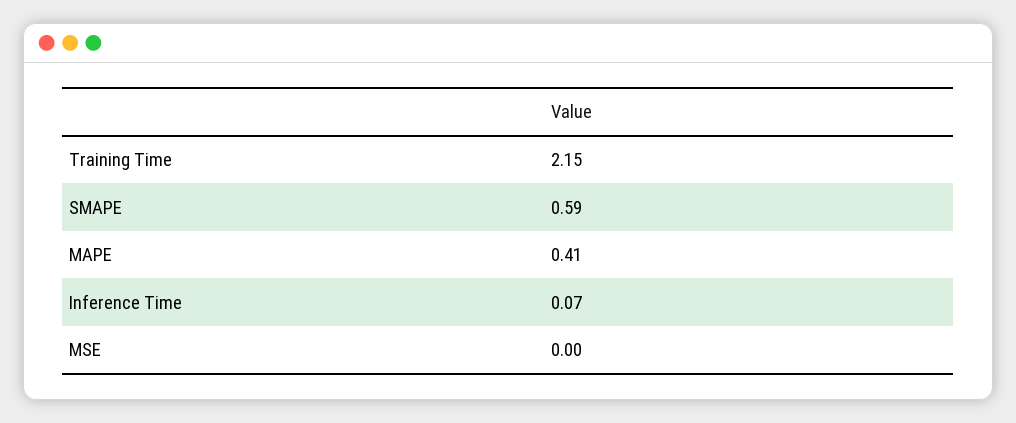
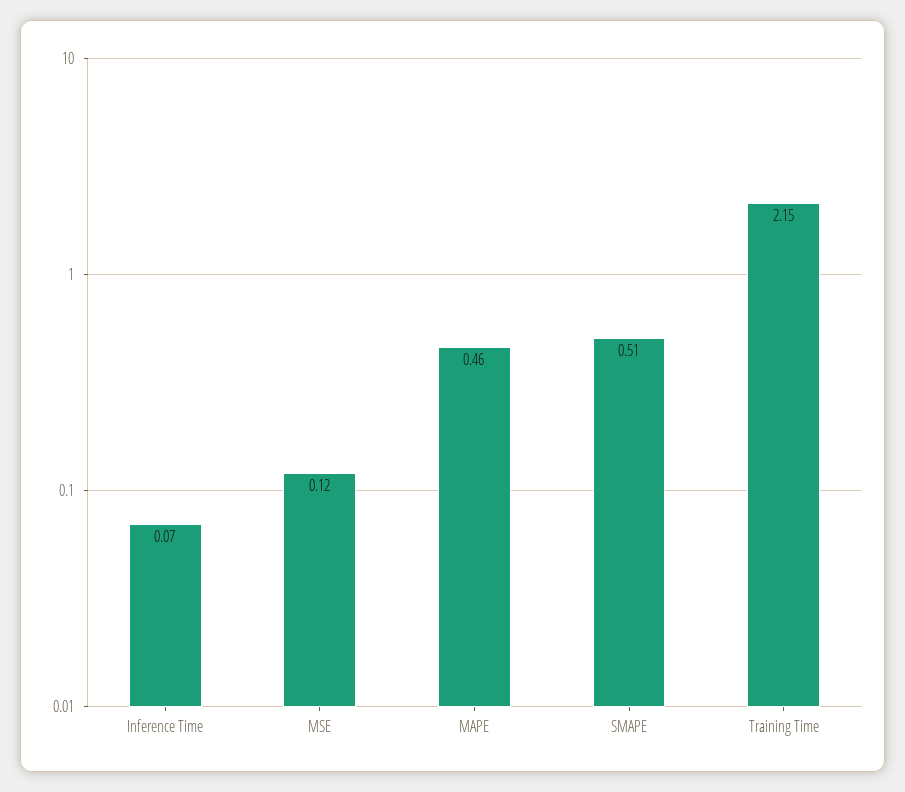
  {
    "Training Time": 2.15,
-   "SMAPE": 0.59,
+   "SMAPE": 0.51,
-   "MAPE": 0.41,
+   "MAPE": 0.46,
    "Inference Time": 0.07,
-   "MSE": 0
+   "MSE": 0.12
  }

